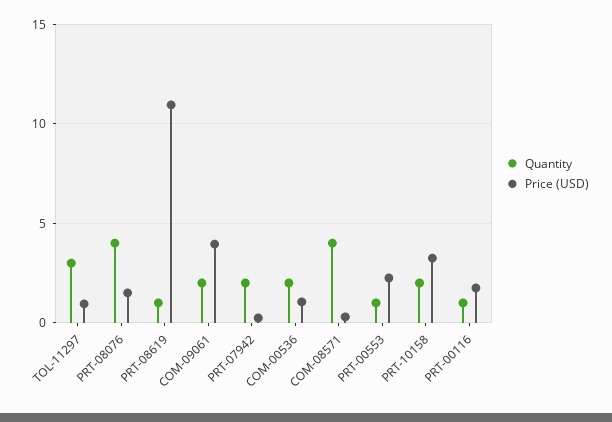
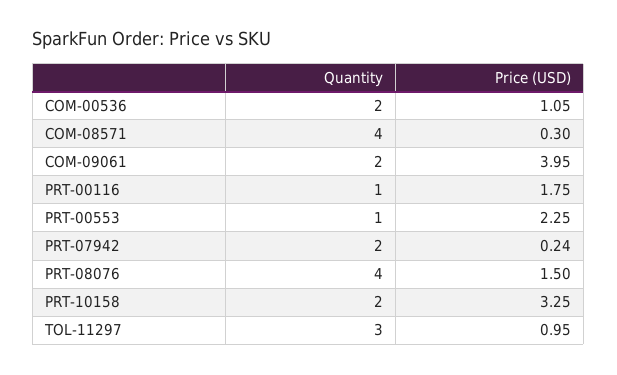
  {
    "Quantity": {
      "TOL-11297": 3,
      "PRT-08076": 4,
-     "PRT-08619": 1,
      "COM-09061": 2,
      "PRT-07942": 2,
      "COM-00536": 2,
      "COM-08571": 4,
      "PRT-00553": 1,
      "PRT-10158": 2,
      "PRT-00116": 1
    },
    "Price (USD)": {
      "TOL-11297": 0.95,
      "PRT-08076": 1.5,
-     "PRT-08619": 11,
      "COM-09061": 3.95,
      "PRT-07942": 0.24,
      "COM-00536": 1.05,
      "COM-08571": 0.3,
      "PRT-00553": 2.25,
      "PRT-10158": 3.25,
      "PRT-00116": 1.75
    }
  }

